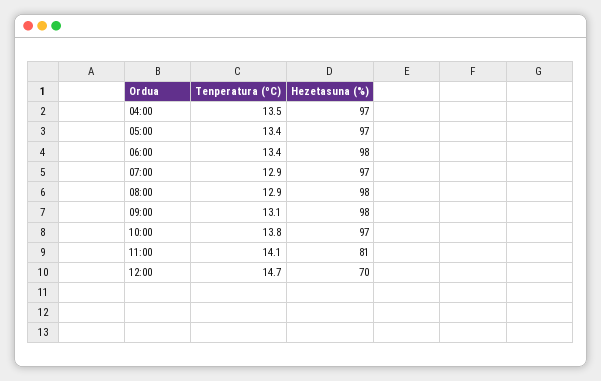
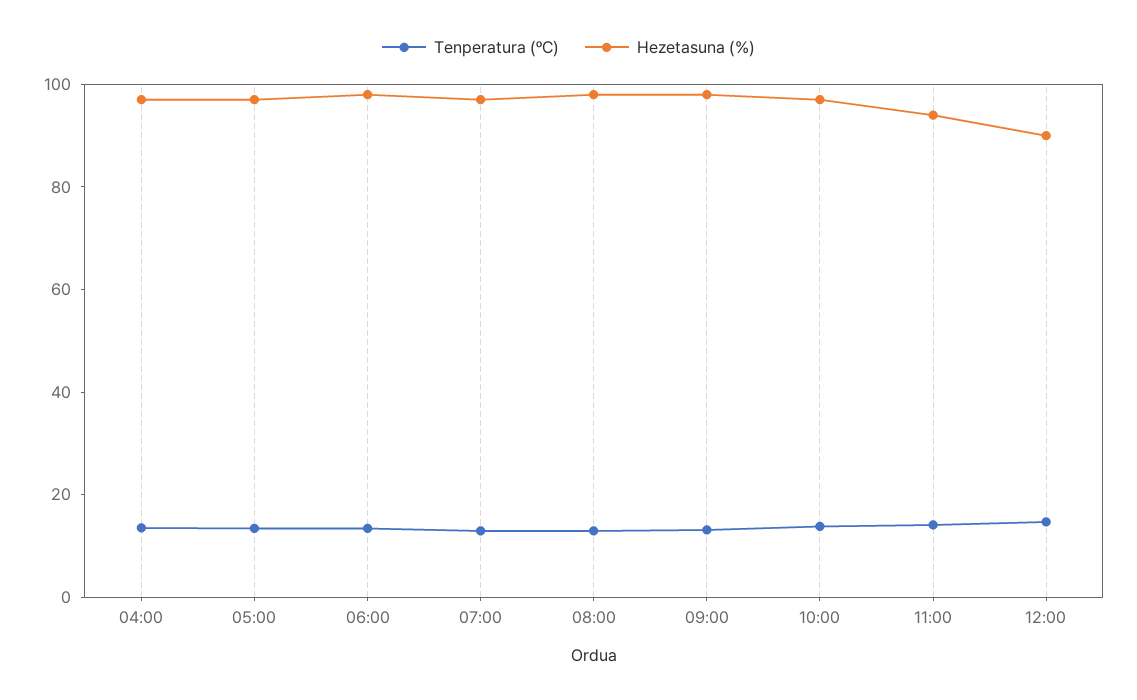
  {
    "Tenperatura (ºC)": {
      "04:00": 13.5,
      "05:00": 13.4,
      "06:00": 13.4,
      "07:00": 12.9,
      "08:00": 12.9,
      "09:00": 13.1,
      "10:00": 13.8,
      "11:00": 14.1,
      "12:00": 14.7
    },
    "Hezetasuna (%)": {
      "04:00": 97,
      "05:00": 97,
      "06:00": 98,
      "07:00": 97,
      "08:00": 98,
      "09:00": 98,
      "10:00": 97,
-     "11:00": 81,
+     "11:00": 95,
-     "12:00": 70
+     "12:00": 90
    }
  }

